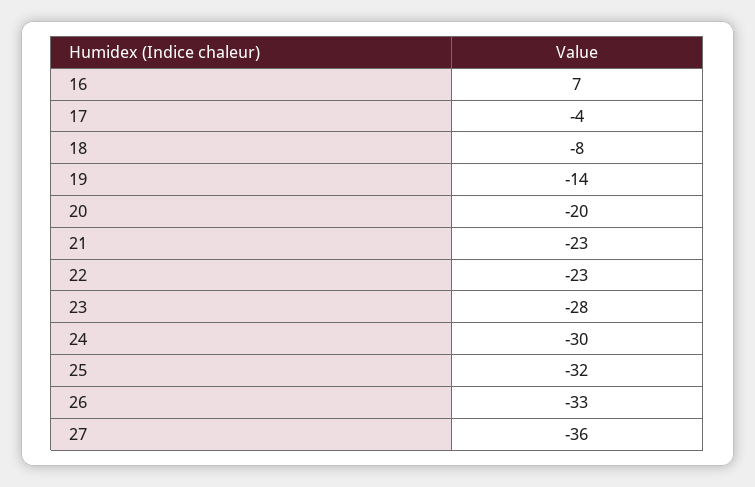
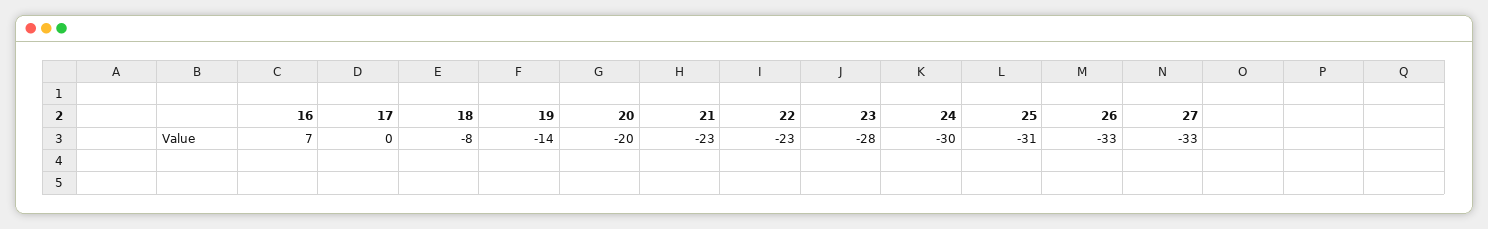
  {
    "16": 7,
-   "17": -4,
+   "17": 0,
    "18": -8,
    "19": -14,
    "20": -20,
    "21": -23,
    "22": -23,
    "23": -28,
    "24": -30,
-   "25": -32,
+   "25": -31,
    "26": -33,
-   "27": -36
+   "27": -33
  }

